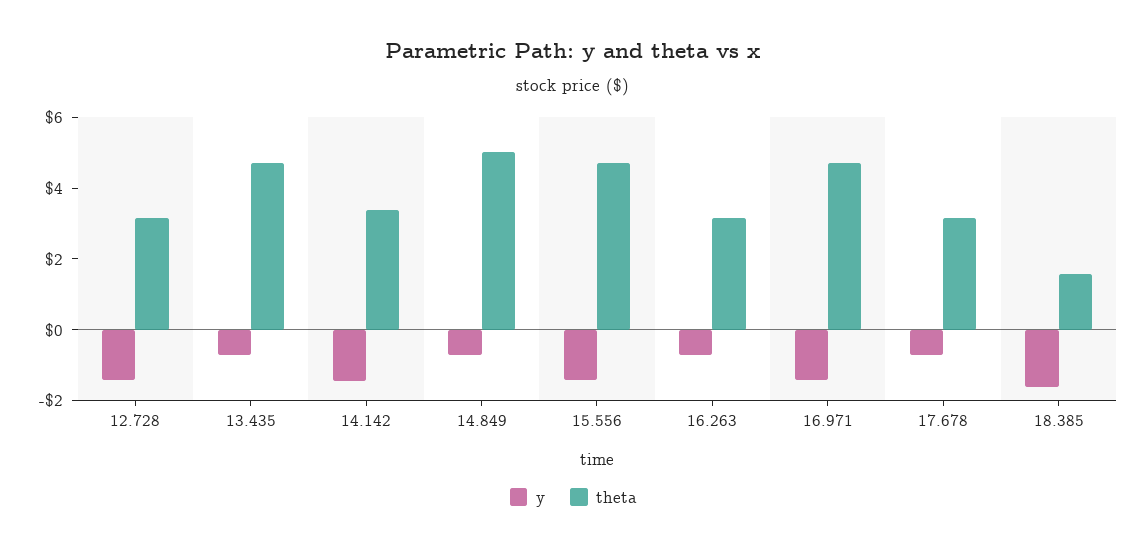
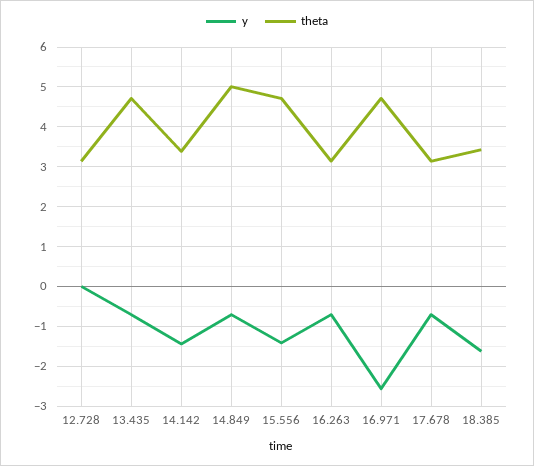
  {
    "y": {
-     "12.728": -1.5,
+     "12.728": 0,
      "13.435": -0.8,
      "14.142": -1.4,
      "14.849": -0.8,
      "15.556": -1.4,
      "16.263": -0.8,
-     "16.971": -1.5,
+     "16.971": -2.6,
      "17.678": -0.8,
      "18.385": -1.6
    },
    "theta": {
      "12.728": 3.2,
      "13.435": 4.8,
      "14.142": 3.4,
      "14.849": 5,
      "15.556": 4.8,
      "16.263": 3.2,
      "16.971": 4.8,
      "17.678": 3.2,
-     "18.385": 1.5
+     "18.385": 3.4
    }
  }

